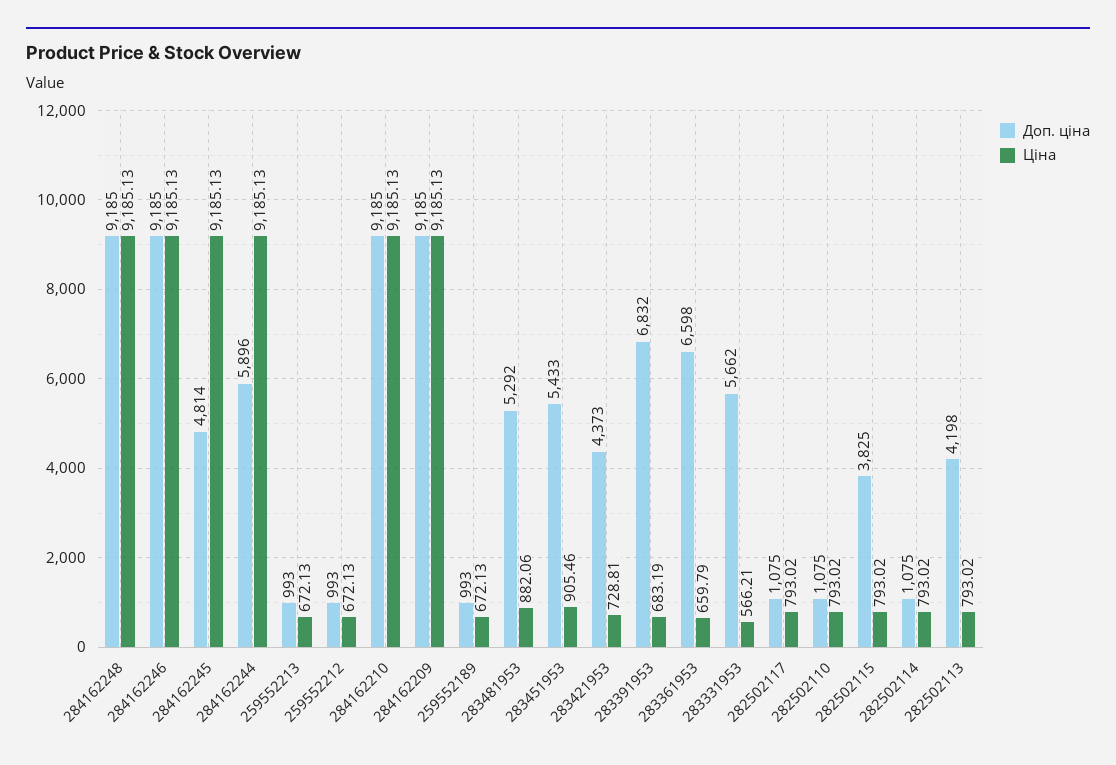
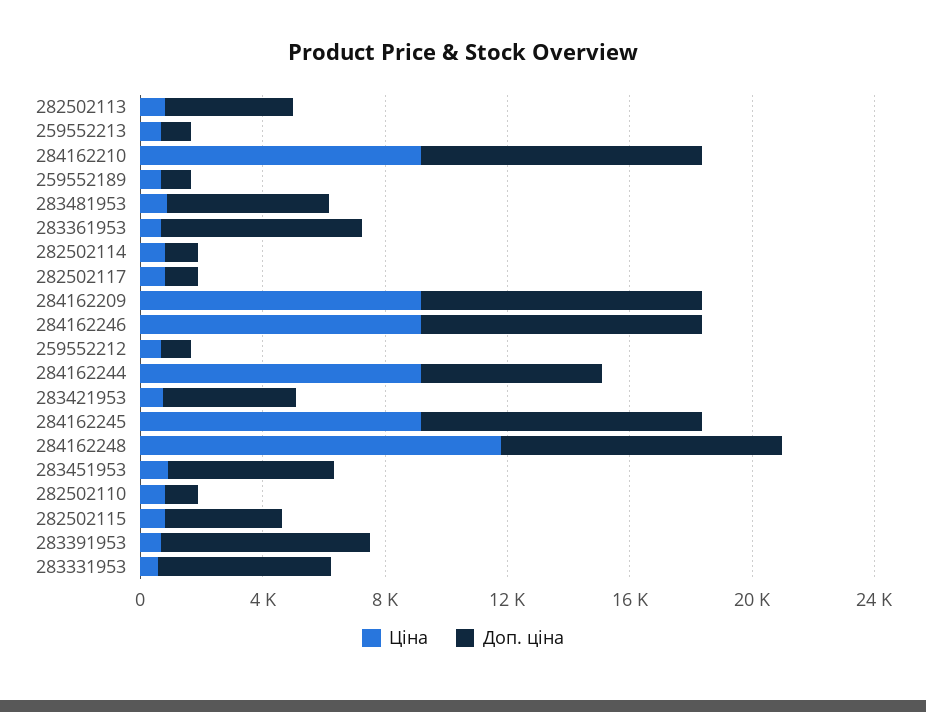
  {
    "Доп. ціна": {
      "284162248": 9185,
      "284162246": 9185,
-     "284162245": 4814,
+     "284162245": 9000,
      "284162244": 5896,
      "259552213": 993,
      "259552212": 993,
      "284162210": 9185,
      "284162209": 9185,
      "259552189": 993,
      "283481953": 5292,
      "283451953": 5433,
      "283421953": 4373,
      "283391953": 6832,
      "283361953": 6598,
      "283331953": 5662,
      "282502117": 1075,
      "282502110": 1075,
      "282502115": 3825,
      "282502114": 1075,
      "282502113": 4198
    },
    "Ціна": {
-     "284162248": 9185.13,
+     "284162248": 12000,
      "284162246": 9185.13,
      "284162245": 9185.13,
      "284162244": 9185.13,
      "259552213": 672.13,
      "259552212": 672.13,
      "284162210": 9185.13,
      "284162209": 9185.13,
      "259552189": 672.13,
      "283481953": 882.06,
      "283451953": 905.46,
      "283421953": 728.81,
      "283391953": 683.19,
      "283361953": 659.79,
      "283331953": 566.21,
      "282502117": 793.02,
      "282502110": 793.02,
      "282502115": 793.02,
      "282502114": 793.02,
      "282502113": 793.02
    }
  }

